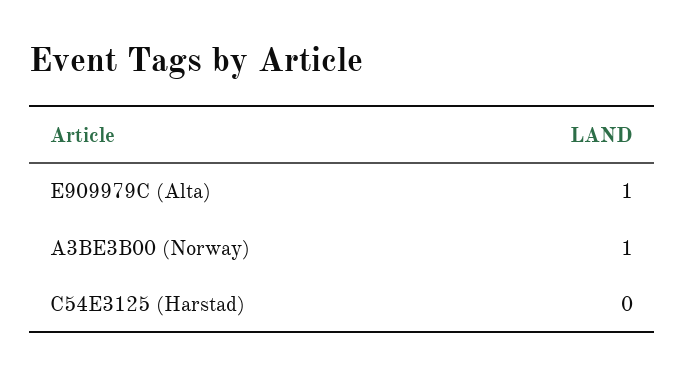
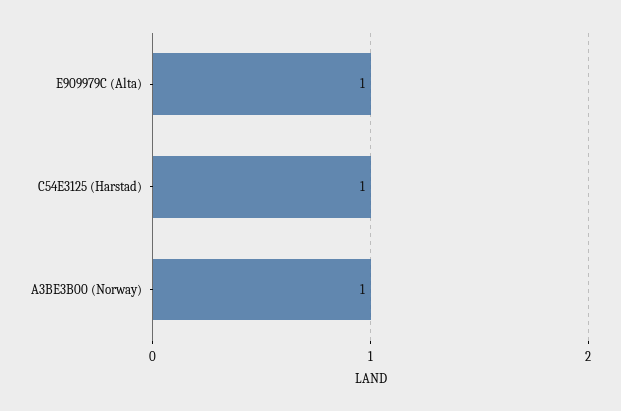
  {
    "E909979C (Alta)": 1,
    "A3BE3B00 (Norway)": 1,
-   "C54E3125 (Harstad)": 0
+   "C54E3125 (Harstad)": 1
  }

